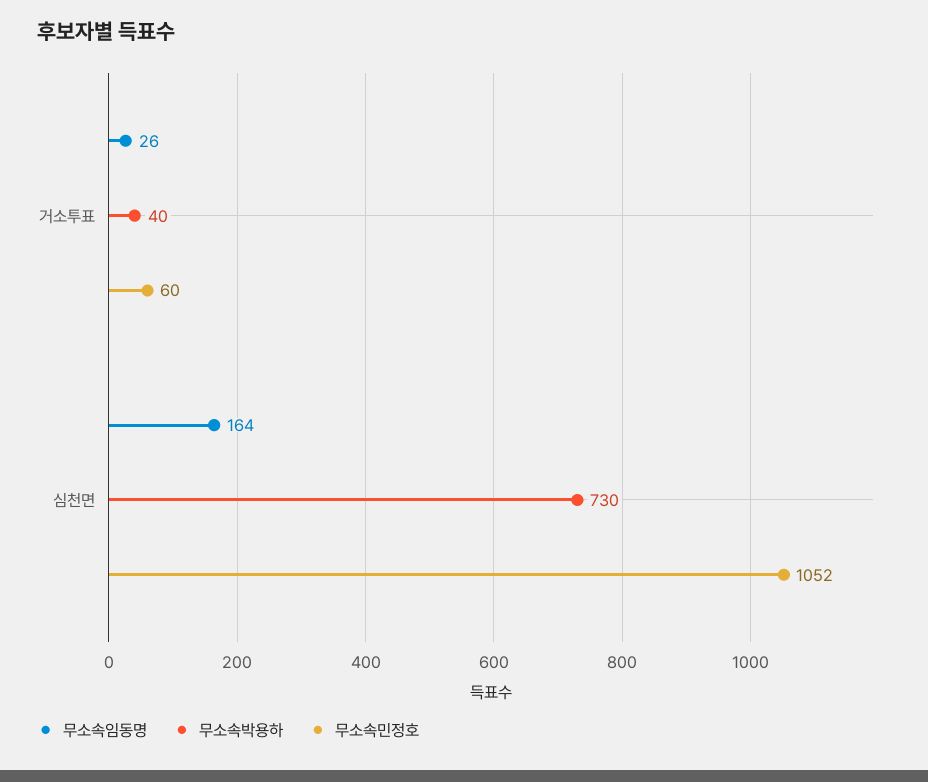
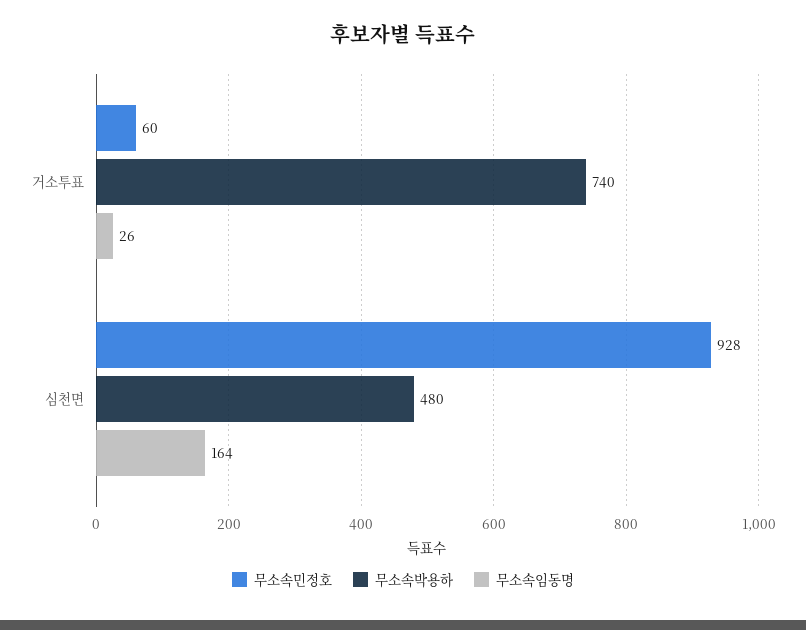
  {
    "무소속임동명": {
      "거소투표": 26,
      "심천면": 164
    },
    "무소속박용하": {
-     "거소투표": 40,
+     "거소투표": 740,
-     "심천면": 730
+     "심천면": 480
    },
    "무소속민정호": {
      "거소투표": 60,
-     "심천면": 1052
+     "심천면": 928
    }
  }

